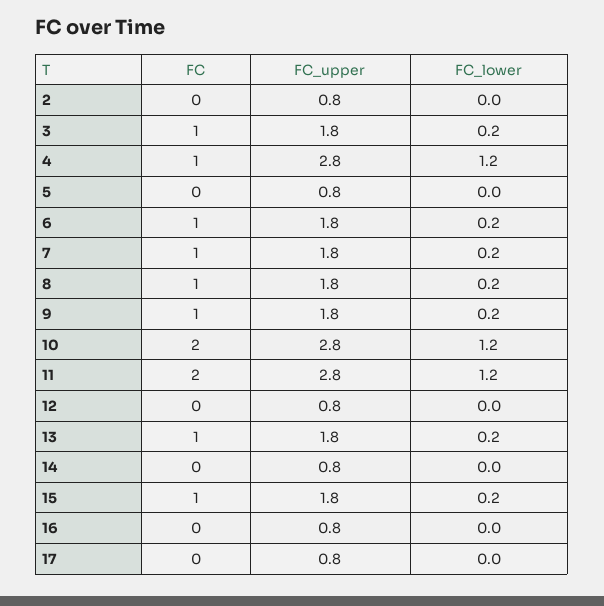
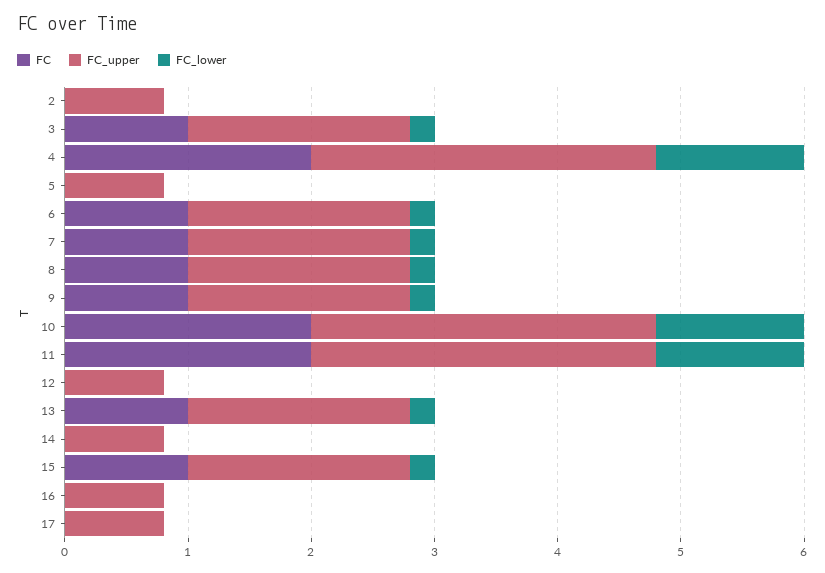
  {
    "FC": {
      "2": 0,
      "3": 1,
-     "4": 1,
+     "4": 2,
      "5": 0,
      "6": 1,
      "7": 1,
      "8": 1,
      "9": 1,
      "10": 2,
      "11": 2,
      "12": 0,
      "13": 1,
      "14": 0,
      "15": 1,
      "16": 0,
      "17": 0
    },
    "FC_upper": {
      "2": 0.8,
      "3": 1.8,
      "4": 2.8,
      "5": 0.8,
      "6": 1.8,
      "7": 1.8,
      "8": 1.8,
      "9": 1.8,
      "10": 2.8,
      "11": 2.8,
      "12": 0.8,
      "13": 1.8,
      "14": 0.8,
      "15": 1.8,
      "16": 0.8,
      "17": 0.8
    },
    "FC_lower": {
      "2": 0,
      "3": 0.2,
      "4": 1.2,
      "5": 0,
      "6": 0.2,
      "7": 0.2,
      "8": 0.2,
      "9": 0.2,
      "10": 1.2,
      "11": 1.2,
      "12": 0,
      "13": 0.2,
      "14": 0,
      "15": 0.2,
      "16": 0,
      "17": 0
    }
  }

